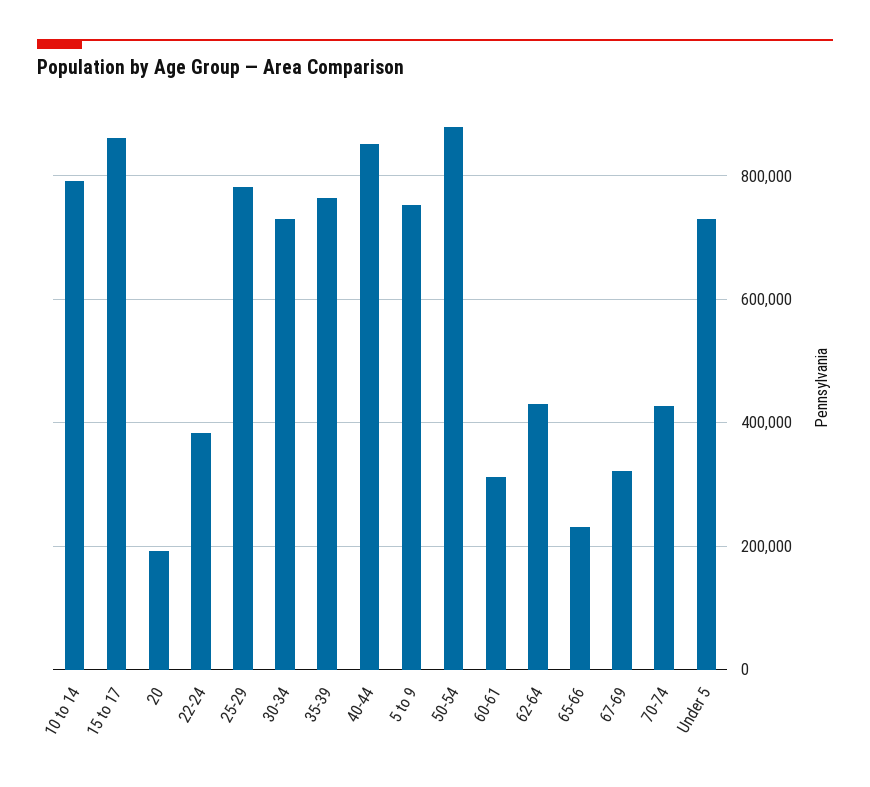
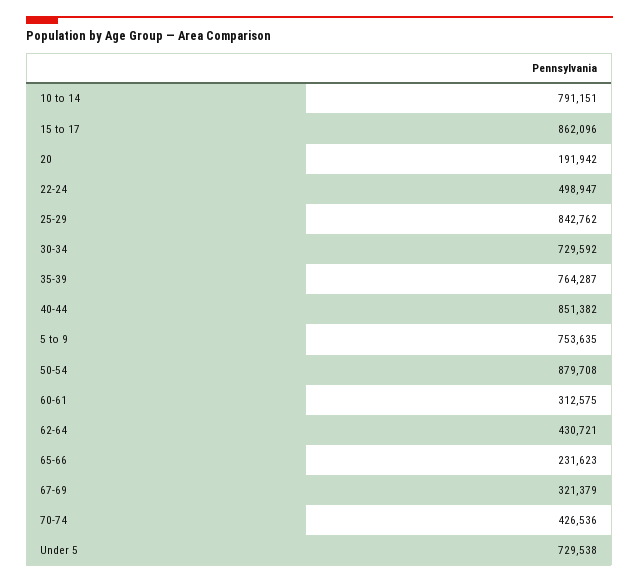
  {
    "10 to 14": 791151,
    "15 to 17": 862096,
    "20": 191942,
-   "22-24": 380000,
+   "22-24": 498947,
-   "25-29": 780000,
+   "25-29": 842762,
    "30-34": 729592,
    "35-39": 764287,
    "40-44": 851382,
    "5 to 9": 753635,
    "50-54": 879708,
    "60-61": 312575,
    "62-64": 430721,
    "65-66": 231623,
    "67-69": 321379,
    "70-74": 426536,
    "Under 5": 729538
  }

